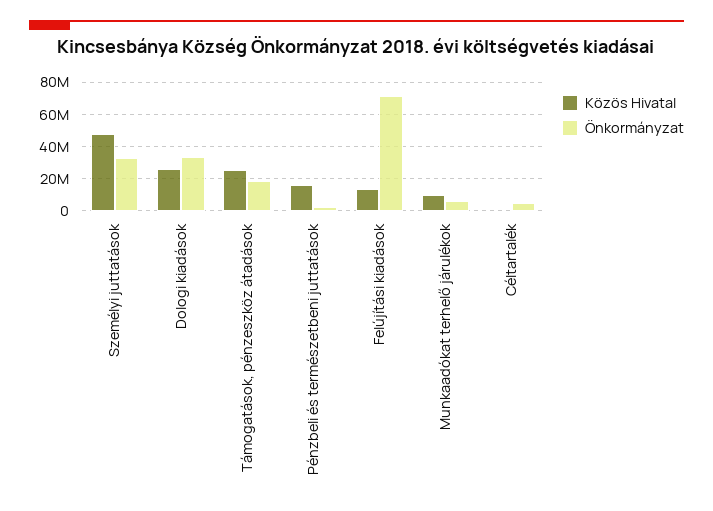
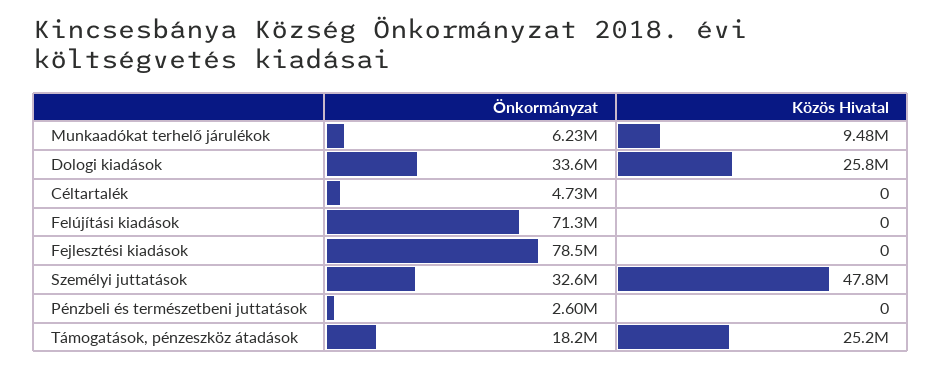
  {
    "Közös Hivatal": {
      "Személyi juttatások": 47800000,
      "Dologi kiadások": 25800000,
      "Támogatások, pénzeszköz átadások": 25200000,
-     "Pénzbeli és természetbeni juttatások": 15000000,
+     "Pénzbeli és természetbeni juttatások": 0,
-     "Felújítási kiadások": 15000000,
+     "Felújítási kiadások": 0,
      "Munkaadókat terhelő járulékok": 9480000,
-     "Céltartalék": 0
+     "Céltartalék": 0,
+     "Fejlesztési kiadások": 0
    },
    "Önkormányzat": {
      "Személyi juttatások": 32600000,
      "Dologi kiadások": 33600000,
      "Támogatások, pénzeszköz átadások": 18200000,
      "Pénzbeli és természetbeni juttatások": 2600000,
      "Felújítási kiadások": 71300000,
      "Munkaadókat terhelő járulékok": 6230000,
-     "Céltartalék": 4730000
+     "Céltartalék": 4730000,
+     "Fejlesztési kiadások": 78500000
    }
  }

